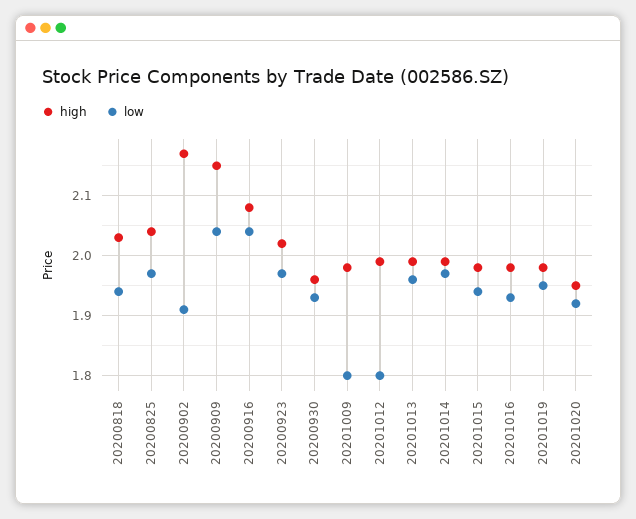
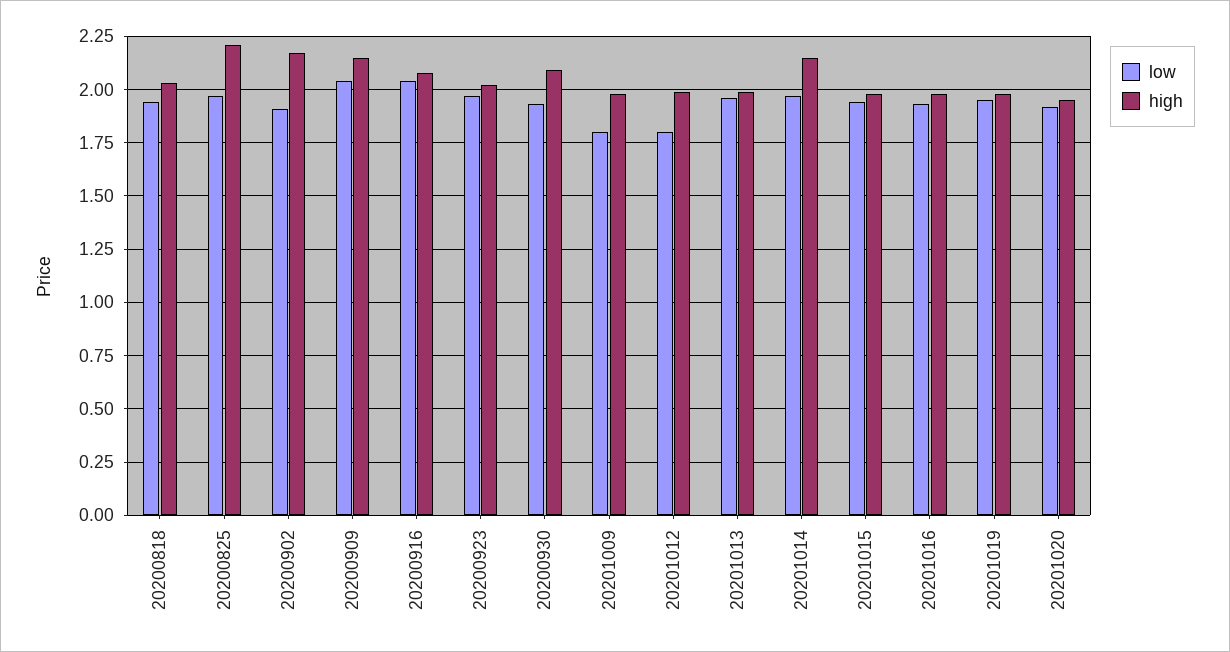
  {
    "high": {
      "20200818": 2.05,
-     "20200825": 2.05,
+     "20200825": 2.2,
      "20200902": 2.15,
      "20200909": 2.15,
      "20200916": 2.1,
      "20200923": 2,
-     "20200930": 1.95,
+     "20200930": 2.1,
      "20201009": 2,
      "20201012": 2,
      "20201013": 2,
-     "20201014": 2,
+     "20201014": 2.15,
      "20201015": 2,
      "20201016": 2,
      "20201019": 2,
      "20201020": 1.95
    },
    "low": {
      "20200818": 1.95,
      "20200825": 1.95,
      "20200902": 1.9,
      "20200909": 2.05,
      "20200916": 2.05,
      "20200923": 1.95,
      "20200930": 1.95,
      "20201009": 1.8,
      "20201012": 1.8,
      "20201013": 1.95,
      "20201014": 1.95,
      "20201015": 1.95,
      "20201016": 1.95,
      "20201019": 1.95,
      "20201020": 1.9
    }
  }

